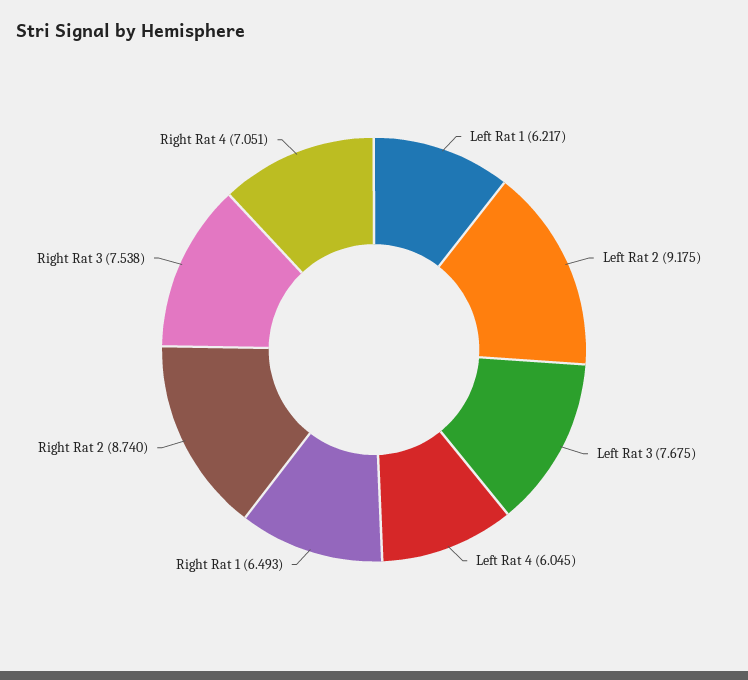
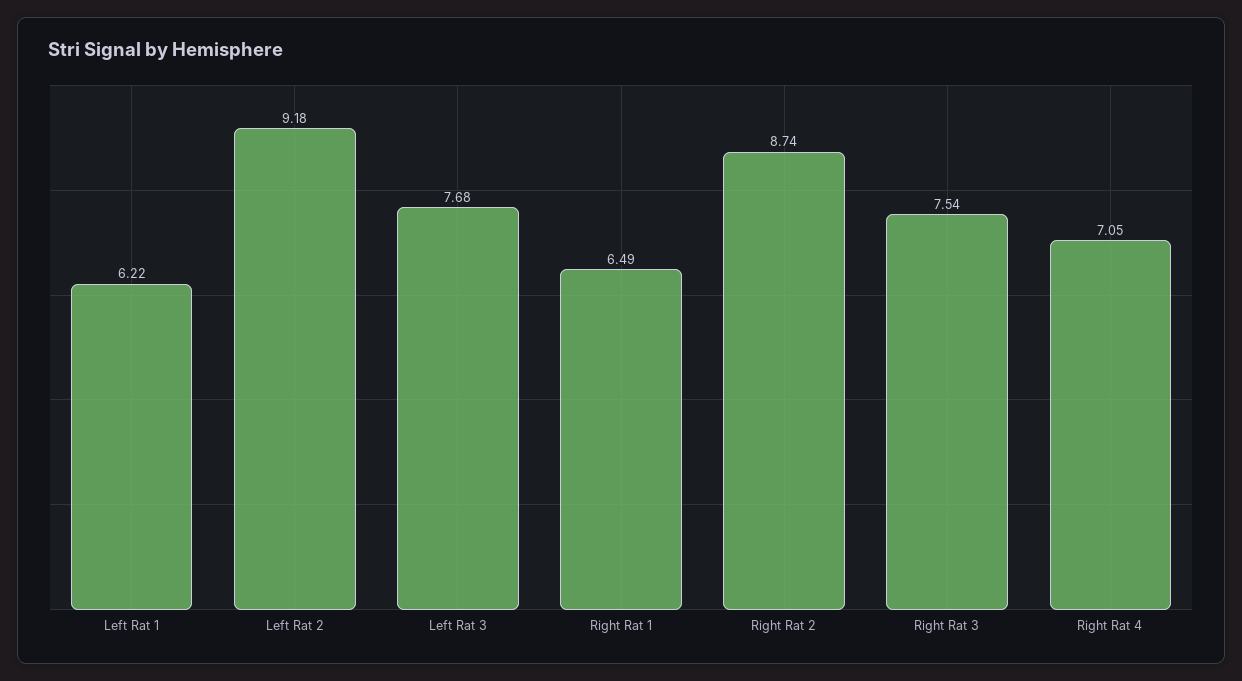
  {
    "Left Rat 1": 6.217,
    "Left Rat 2": 9.175,
    "Left Rat 3": 7.675,
-   "Left Rat 4": 6.045,
    "Right Rat 1": 6.493,
    "Right Rat 2": 8.74,
    "Right Rat 3": 7.538,
    "Right Rat 4": 7.051
  }

